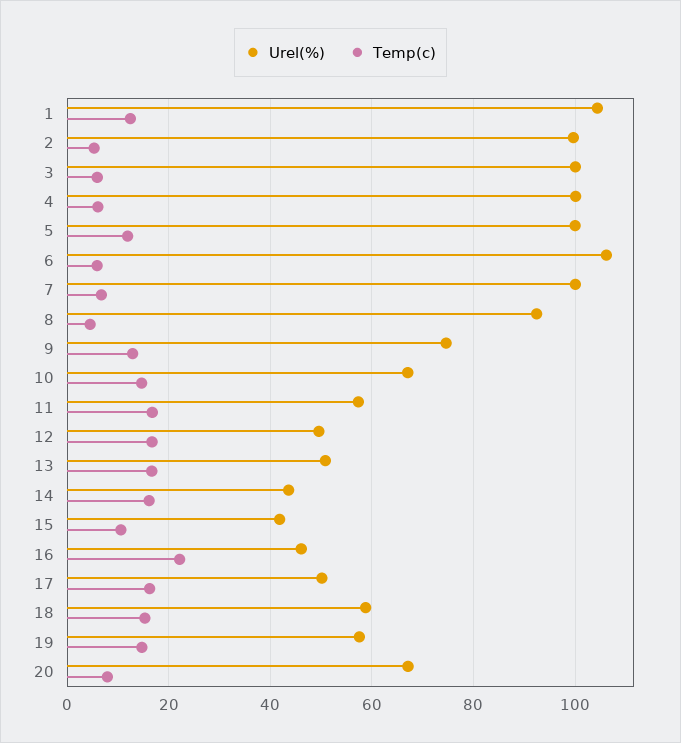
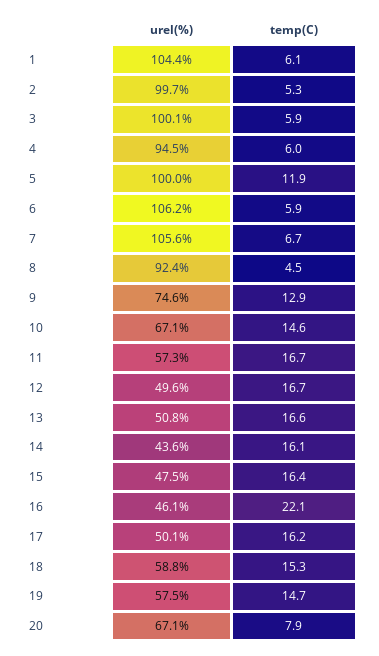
  {
    "Urel(%)": {
      "1": 104.4,
      "2": 99.7,
      "3": 100.1,
-     "4": 100,
+     "4": 94.5,
      "5": 100,
      "6": 106.2,
-     "7": 100,
+     "7": 105.6,
      "8": 92.4,
      "9": 74.6,
      "10": 67.1,
      "11": 57.3,
      "12": 49.6,
      "13": 50.8,
      "14": 43.6,
-     "15": 42,
+     "15": 47.5,
      "16": 46.1,
      "17": 50.1,
      "18": 58.8,
      "19": 57.5,
      "20": 67.1
    },
    "Temp(c)": {
-     "1": 12,
+     "1": 6.1,
      "2": 5.3,
      "3": 5.9,
      "4": 6,
      "5": 11.9,
      "6": 5.9,
      "7": 6.7,
      "8": 4.5,
      "9": 12.9,
      "10": 14.6,
      "11": 16.7,
      "12": 16.7,
      "13": 16.6,
      "14": 16.1,
-     "15": 10,
+     "15": 16.4,
      "16": 22.1,
      "17": 16.2,
      "18": 15.3,
      "19": 14.7,
      "20": 7.9
    }
  }

